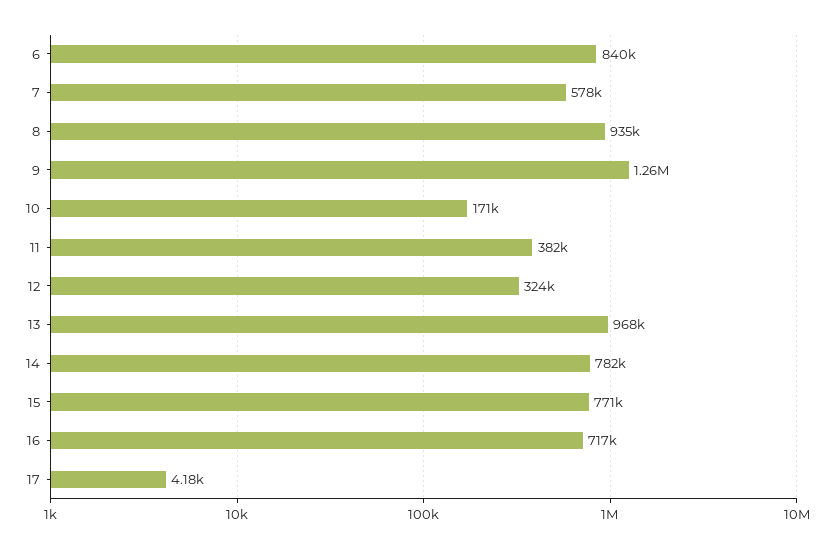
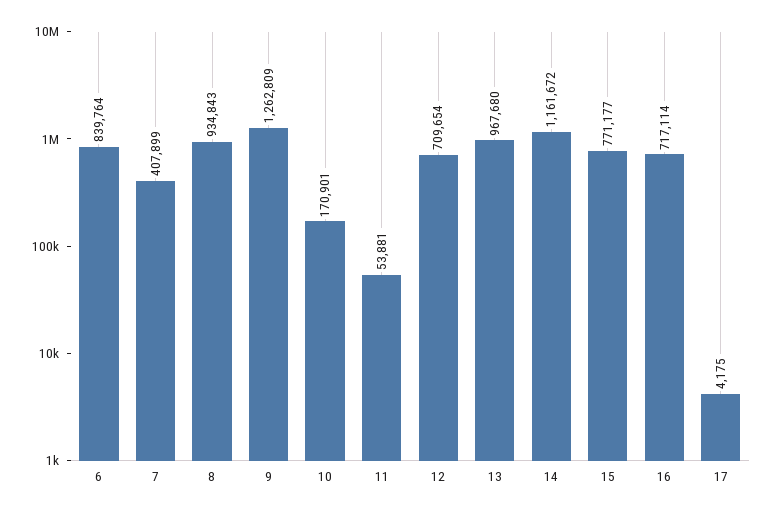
  {
    "6": 839764,
-   "7": 578000,
+   "7": 407899,
    "8": 934843,
    "9": 1262809,
    "10": 170901,
-   "11": 382000,
+   "11": 53881,
-   "12": 324000,
+   "12": 709654,
    "13": 967680,
-   "14": 782000,
+   "14": 1161672,
    "15": 771177,
    "16": 717114,
    "17": 4175
  }

